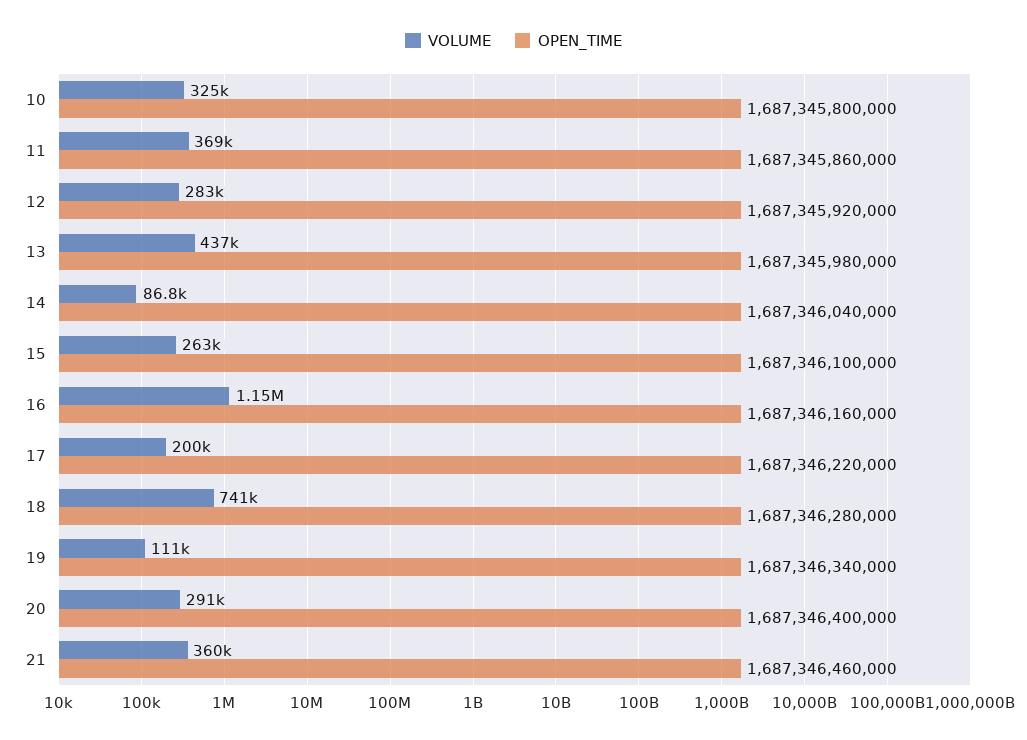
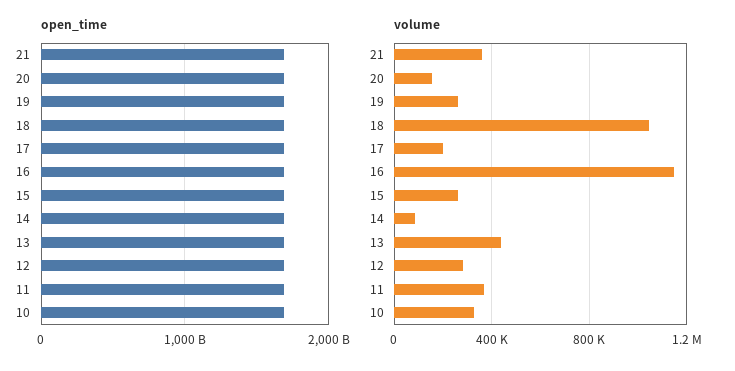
  {
    "VOLUME": {
      "10": 325000,
      "11": 369000,
      "12": 283000,
      "13": 437000,
      "14": 86800,
      "15": 263000,
      "16": 1150000,
      "17": 200000,
-     "18": 741000,
+     "18": 1050000,
-     "19": 111000,
+     "19": 250000,
-     "20": 291000,
+     "20": 150000,
      "21": 360000
    },
    "OPEN_TIME": {
      "10": 1687345800000,
      "11": 1687345860000,
      "12": 1687345920000,
      "13": 1687345980000,
      "14": 1687346040000,
      "15": 1687346100000,
      "16": 1687346160000,
      "17": 1687346220000,
      "18": 1687346280000,
      "19": 1687346340000,
      "20": 1687346400000,
      "21": 1687346460000
    }
  }

